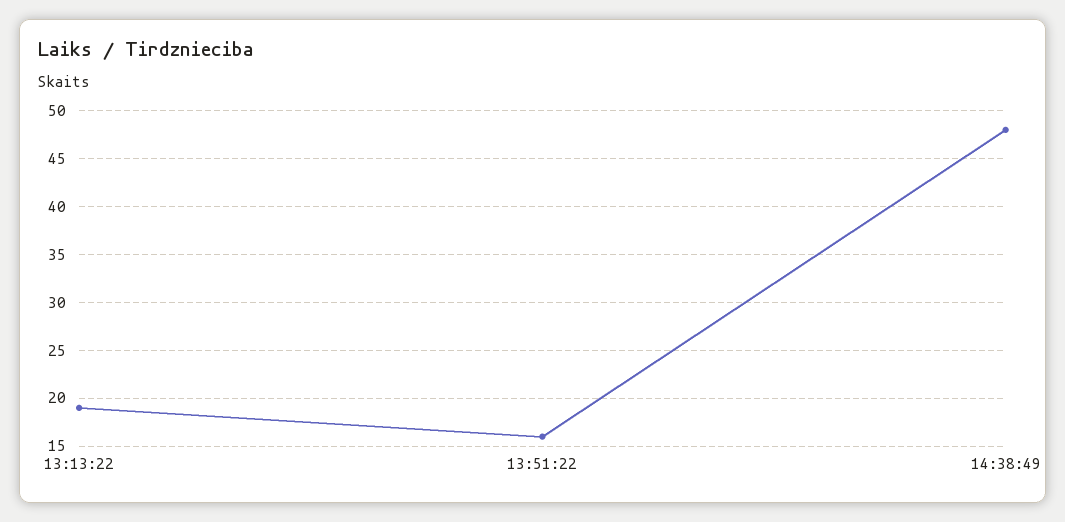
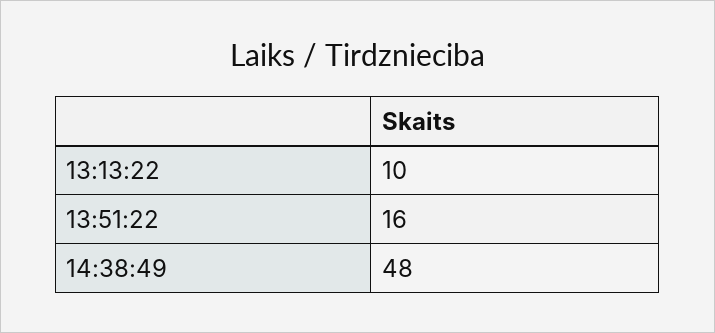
  {
-   "13:13:22": 19,
+   "13:13:22": 10,
    "13:51:22": 16,
    "14:38:49": 48
  }

